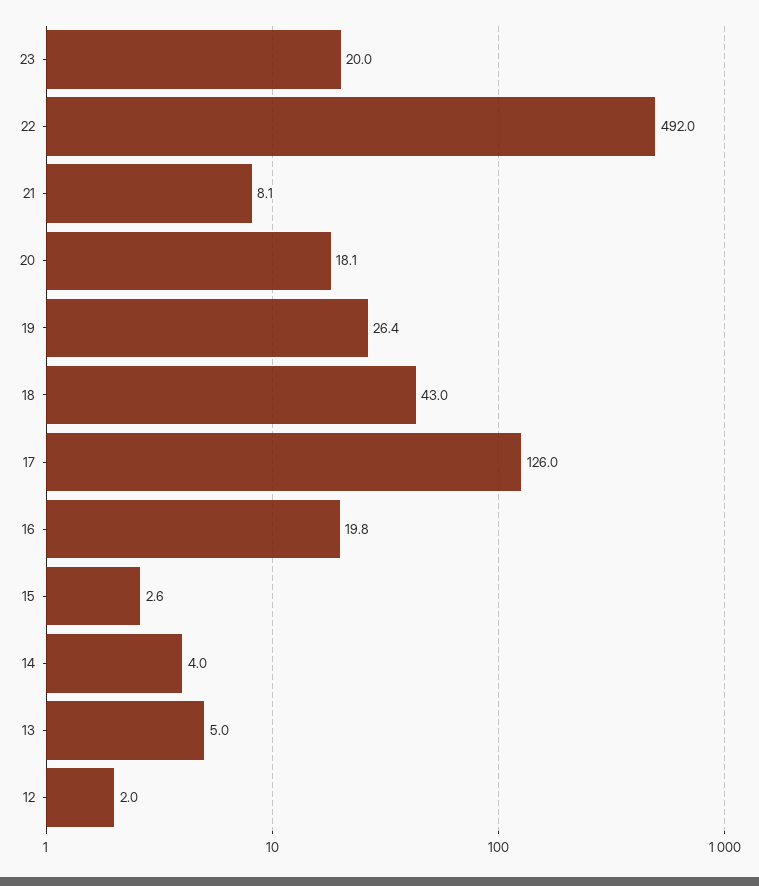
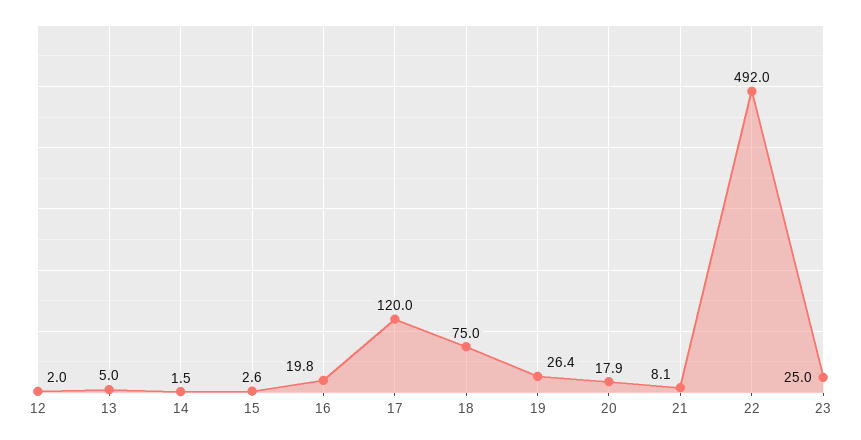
  {
-   "23": 20,
+   "23": 25,
    "22": 492,
    "21": 8.1,
-   "20": 18.1,
+   "20": 17.9,
    "19": 26.4,
-   "18": 43,
+   "18": 75,
-   "17": 126,
+   "17": 120,
    "16": 19.8,
    "15": 2.6,
-   "14": 4,
+   "14": 1.5,
    "13": 5,
    "12": 2
  }

